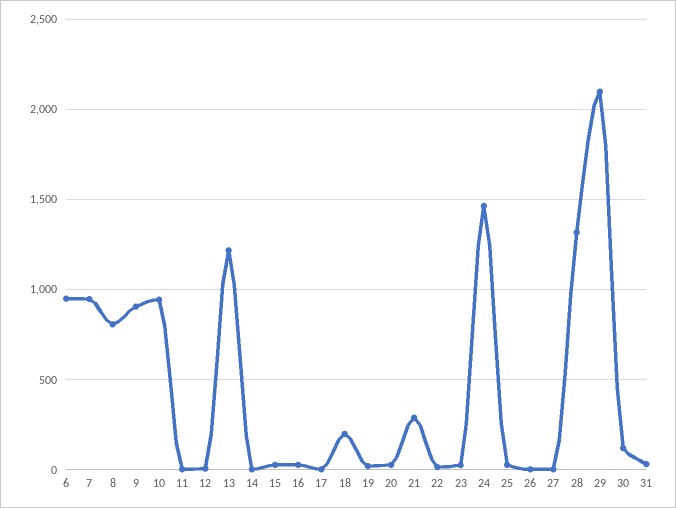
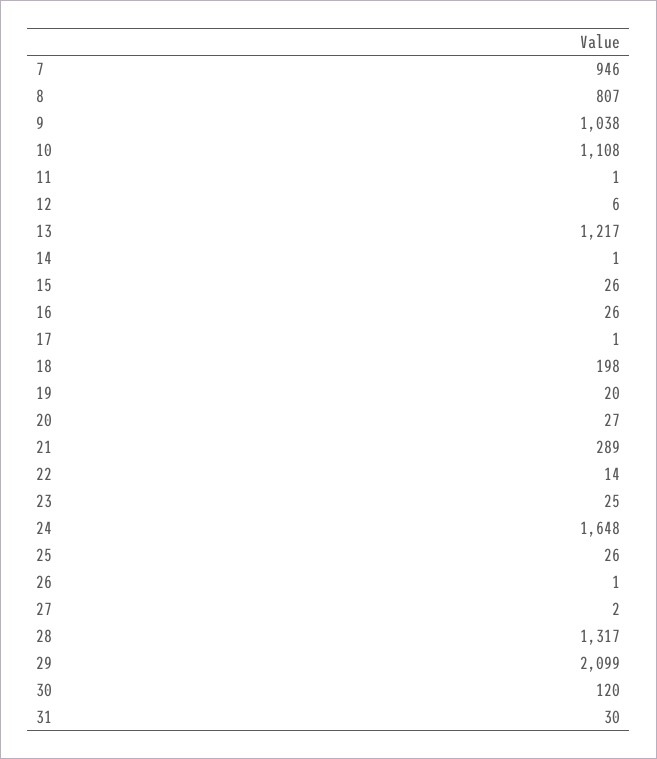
  {
-   "6": 950,
    "7": 946,
    "8": 807,
-   "9": 900,
+   "9": 1038,
-   "10": 950,
+   "10": 1108,
    "11": 1,
    "12": 6,
    "13": 1217,
    "14": 1,
    "15": 26,
    "16": 26,
    "17": 1,
    "18": 198,
    "19": 20,
    "20": 27,
    "21": 289,
    "22": 14,
    "23": 25,
-   "24": 1450,
+   "24": 1648,
    "25": 26,
    "26": 1,
    "27": 2,
    "28": 1317,
    "29": 2099,
    "30": 120,
    "31": 30
  }

